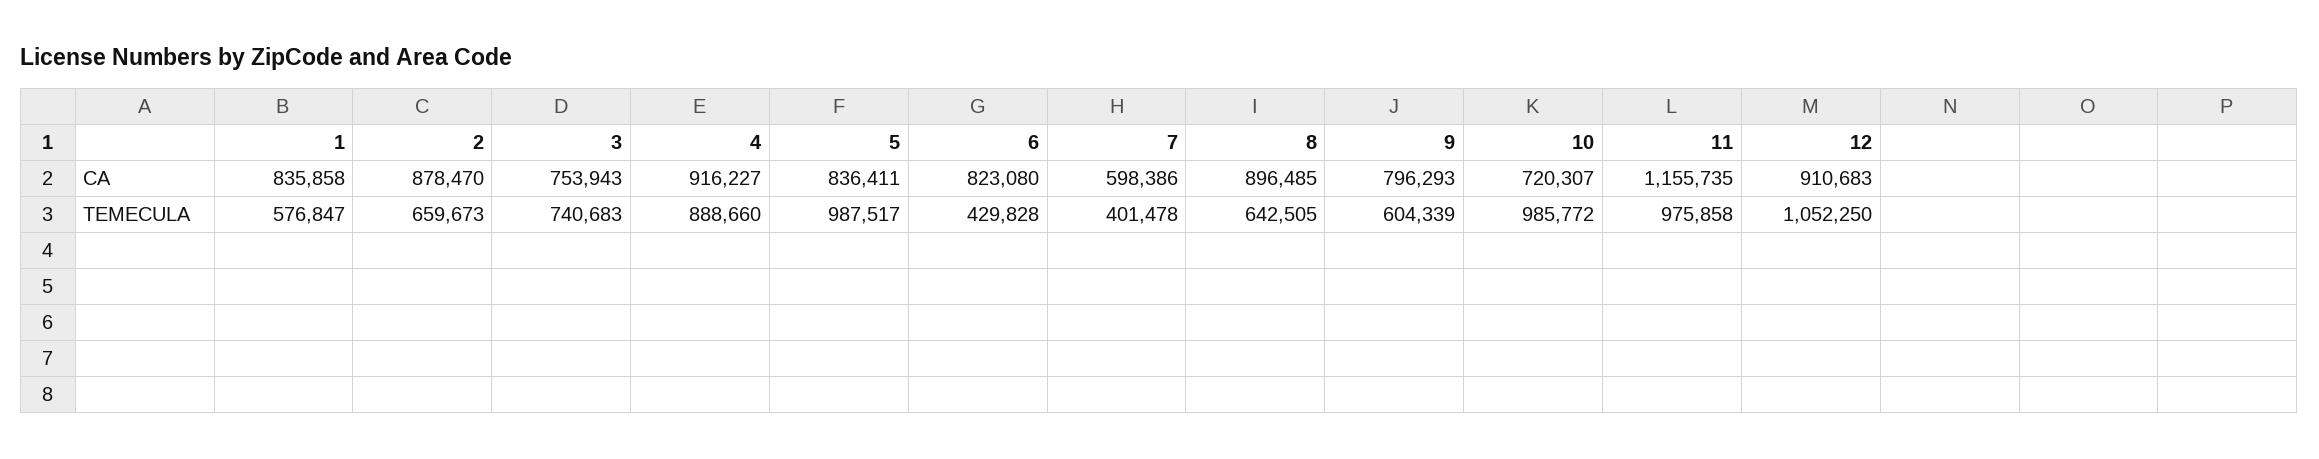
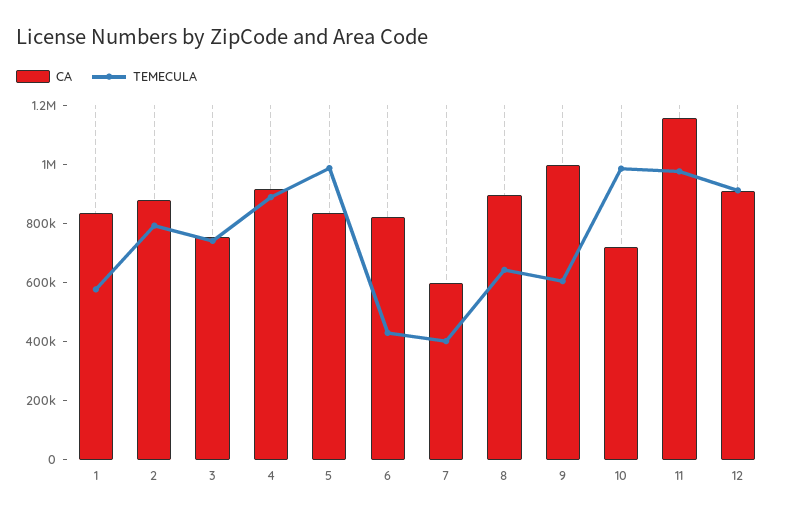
  {
    "CA": {
      "1": 835858,
      "2": 878470,
      "3": 753943,
      "4": 916227,
      "5": 836411,
      "6": 823080,
      "7": 598386,
      "8": 896485,
-     "9": 796293,
+     "9": 1000000,
      "10": 720307,
      "11": 1155735,
      "12": 910683
    },
    "TEMECULA": {
      "1": 576847,
-     "2": 659673,
+     "2": 800000,
      "3": 740683,
      "4": 888660,
      "5": 987517,
      "6": 429828,
      "7": 401478,
      "8": 642505,
      "9": 604339,
      "10": 985772,
      "11": 975858,
-     "12": 1052250
+     "12": 900000
    }
  }

